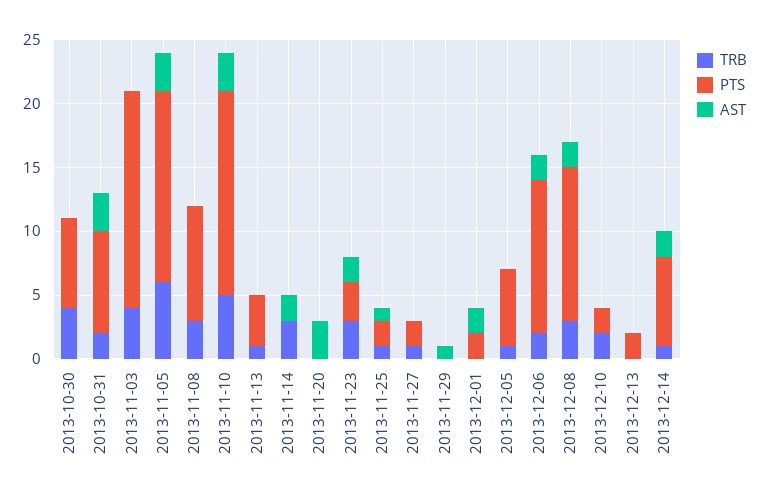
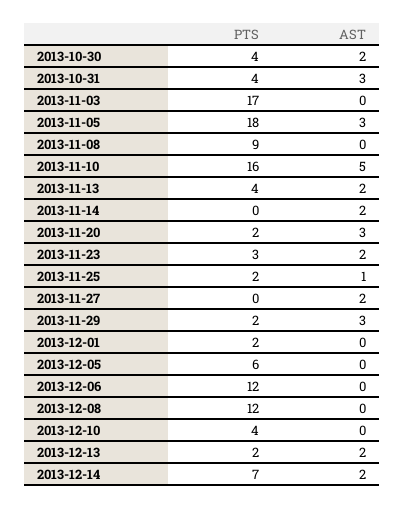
  {
-   "TRB": {
-     "2013-10-30": 4,
-     "2013-10-31": 2,
-     "2013-11-03": 4,
-     "2013-11-05": 6,
-     "2013-11-08": 3,
-     "2013-11-10": 5,
-     "2013-11-13": 1,
-     "2013-11-14": 3,
-     "2013-11-20": 0,
-     "2013-11-23": 3,
-     "2013-11-25": 1,
-     "2013-11-27": 1,
-     "2013-11-29": 0,
-     "2013-12-01": 0,
-     "2013-12-05": 1,
-     "2013-12-06": 2,
-     "2013-12-08": 3,
-     "2013-12-10": 2,
-     "2013-12-13": 0,
-     "2013-12-14": 1
-   },
    "PTS": {
-     "2013-10-30": 7,
+     "2013-10-30": 4,
-     "2013-10-31": 8,
+     "2013-10-31": 4,
      "2013-11-03": 17,
-     "2013-11-05": 15,
+     "2013-11-05": 18,
      "2013-11-08": 9,
      "2013-11-10": 16,
      "2013-11-13": 4,
      "2013-11-14": 0,
-     "2013-11-20": 0,
+     "2013-11-20": 2,
      "2013-11-23": 3,
      "2013-11-25": 2,
-     "2013-11-27": 2,
+     "2013-11-27": 0,
-     "2013-11-29": 0,
+     "2013-11-29": 2,
      "2013-12-01": 2,
      "2013-12-05": 6,
      "2013-12-06": 12,
      "2013-12-08": 12,
-     "2013-12-10": 2,
+     "2013-12-10": 4,
      "2013-12-13": 2,
      "2013-12-14": 7
    },
    "AST": {
-     "2013-10-30": 0,
+     "2013-10-30": 2,
      "2013-10-31": 3,
      "2013-11-03": 0,
      "2013-11-05": 3,
      "2013-11-08": 0,
-     "2013-11-10": 3,
+     "2013-11-10": 5,
-     "2013-11-13": 0,
+     "2013-11-13": 2,
      "2013-11-14": 2,
      "2013-11-20": 3,
      "2013-11-23": 2,
      "2013-11-25": 1,
-     "2013-11-27": 0,
+     "2013-11-27": 2,
-     "2013-11-29": 1,
+     "2013-11-29": 3,
-     "2013-12-01": 2,
+     "2013-12-01": 0,
      "2013-12-05": 0,
-     "2013-12-06": 2,
+     "2013-12-06": 0,
-     "2013-12-08": 2,
+     "2013-12-08": 0,
      "2013-12-10": 0,
-     "2013-12-13": 0,
+     "2013-12-13": 2,
      "2013-12-14": 2
    }
  }

